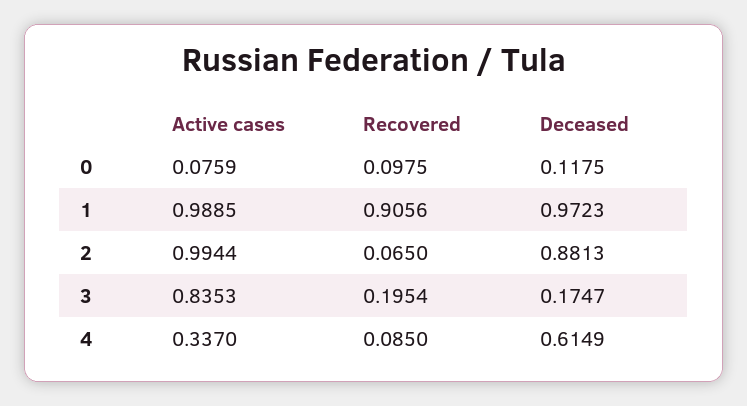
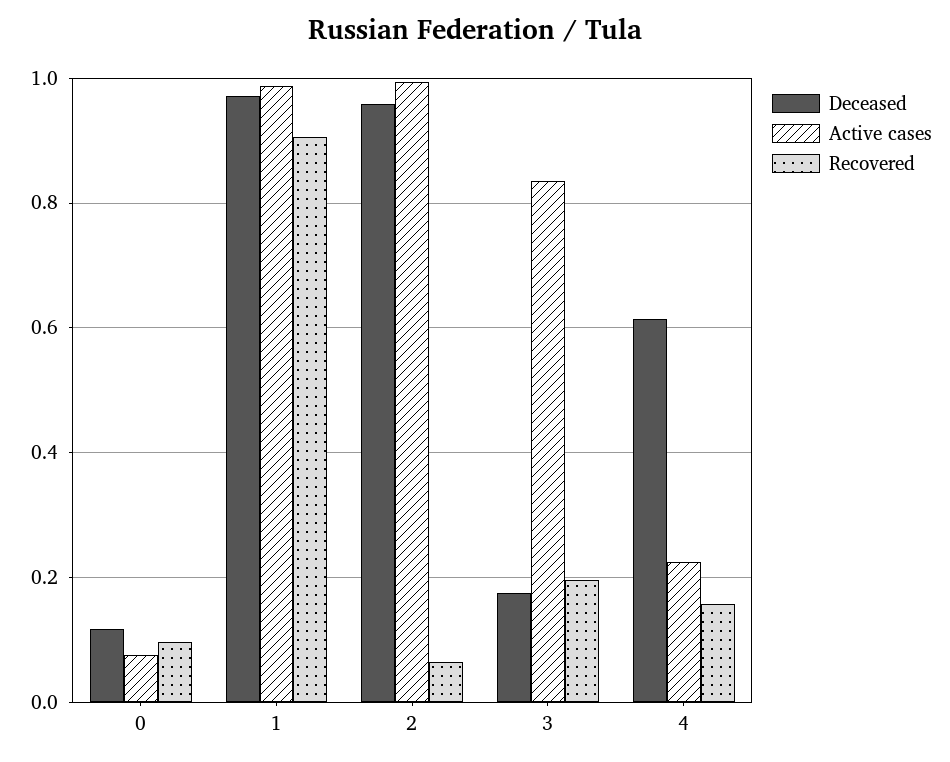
  {
    "Active cases": {
      "0": 0.0759,
      "1": 0.9885,
      "2": 0.9944,
      "3": 0.8353,
-     "4": 0.337
+     "4": 0.22
    },
    "Recovered": {
      "0": 0.0975,
      "1": 0.9056,
      "2": 0.065,
      "3": 0.1954,
-     "4": 0.085
+     "4": 0.16
    },
    "Deceased": {
      "0": 0.1175,
      "1": 0.9723,
-     "2": 0.8813,
+     "2": 0.96,
      "3": 0.1747,
      "4": 0.6149
    }
  }

